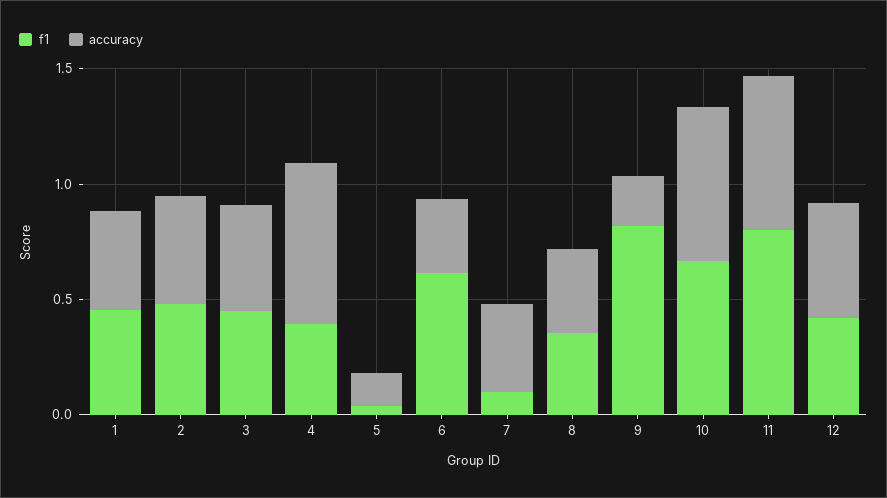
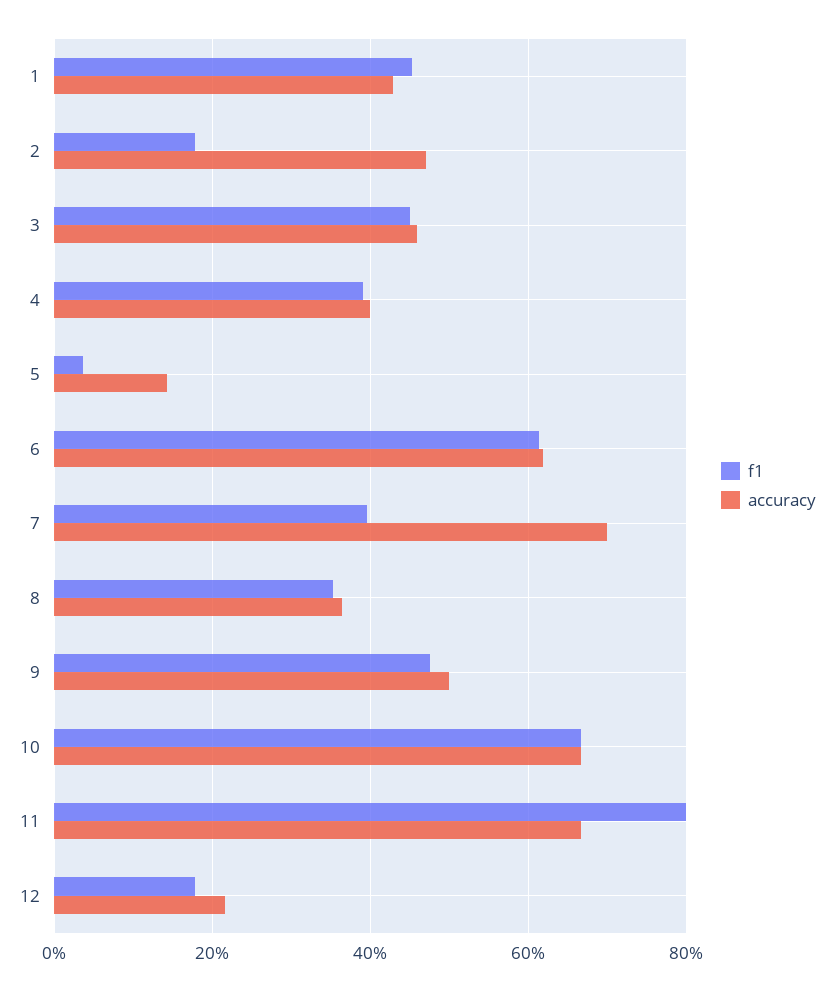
  {
    "f1": {
      "1": 0.46,
-     "2": 0.5,
+     "2": 0.18,
      "3": 0.44,
      "4": 0.4,
      "5": 0.04,
      "6": 0.62,
-     "7": 0.1,
+     "7": 0.4,
      "8": 0.36,
-     "9": 0.8,
+     "9": 0.48,
      "10": 0.66,
      "11": 0.8,
-     "12": 0.4
+     "12": 0.18
    },
    "accuracy": {
      "1": 0.42,
      "2": 0.48,
      "3": 0.46,
-     "4": 0.7,
+     "4": 0.4,
      "5": 0.14,
-     "6": 0.3,
+     "6": 0.62,
-     "7": 0.4,
+     "7": 0.7,
      "8": 0.36,
-     "9": 0.2,
+     "9": 0.5,
      "10": 0.66,
      "11": 0.66,
-     "12": 0.5
+     "12": 0.22
    }
  }

